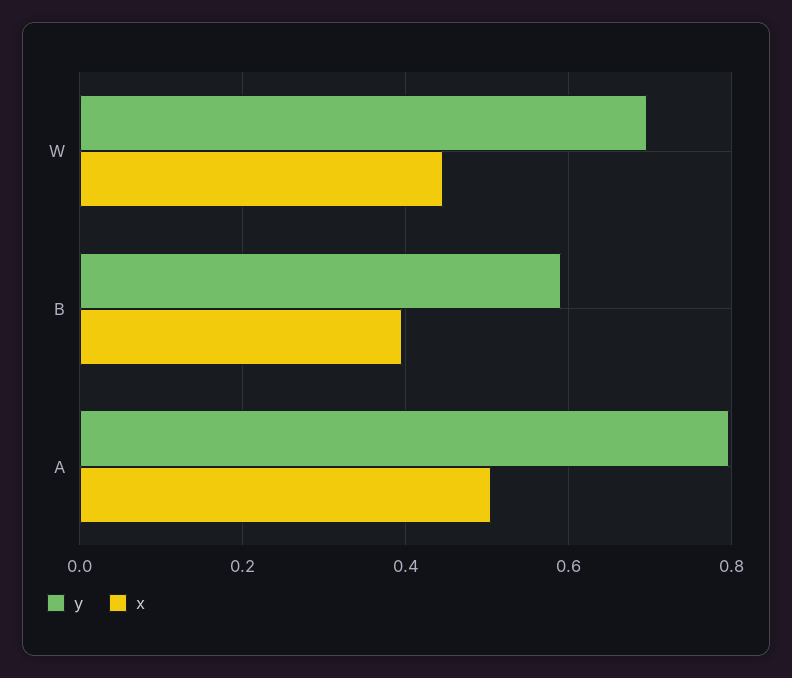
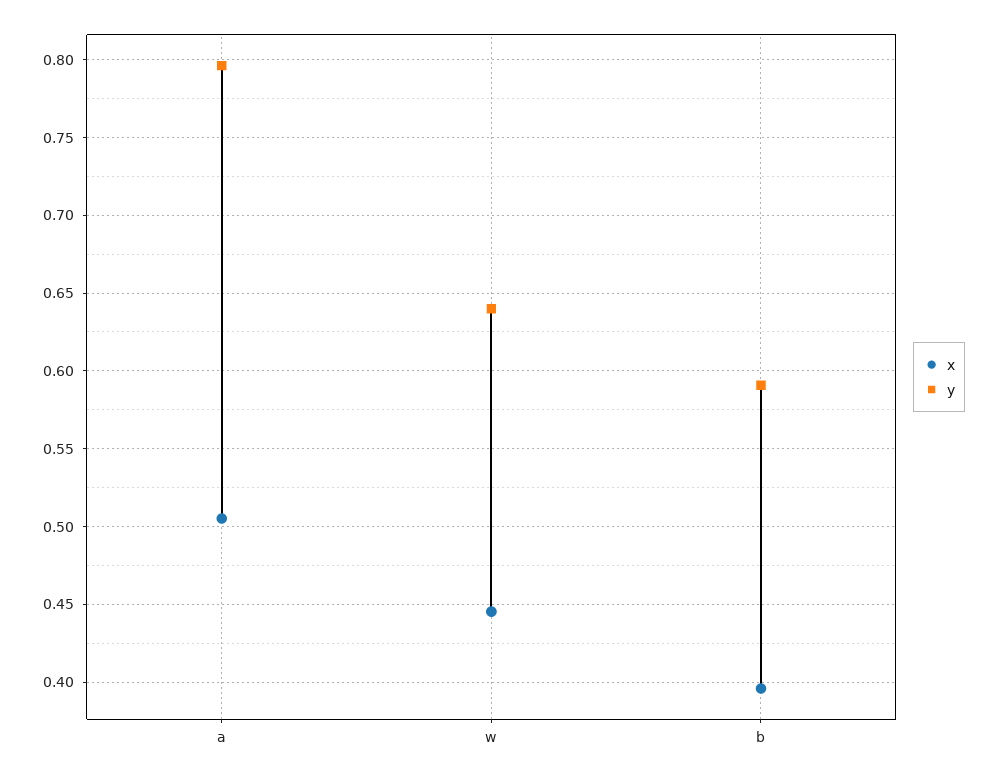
  {
    "y": {
-     "W": 0.7,
+     "W": 0.64,
      "B": 0.59,
      "A": 0.795
    },
    "x": {
      "W": 0.445,
      "B": 0.395,
      "A": 0.505
    }
  }

